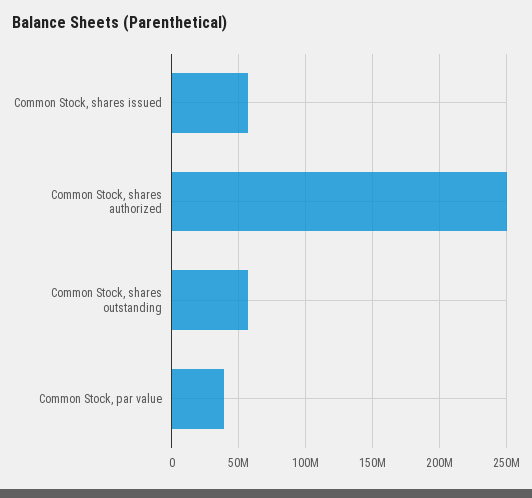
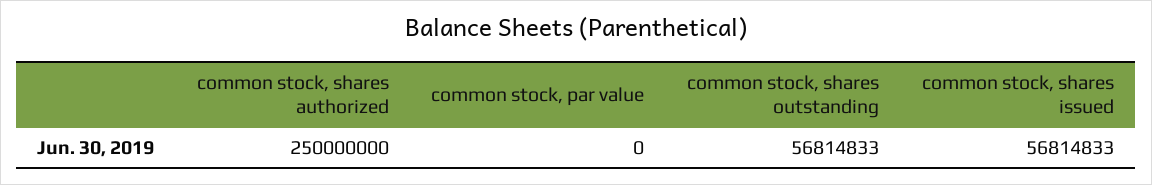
  {
    "Common Stock, shares issued": 56814833,
    "Common Stock, shares authorized": 250000000,
    "Common Stock, shares outstanding": 56814833,
-   "Common Stock, par value": 40000000
+   "Common Stock, par value": 0
  }

